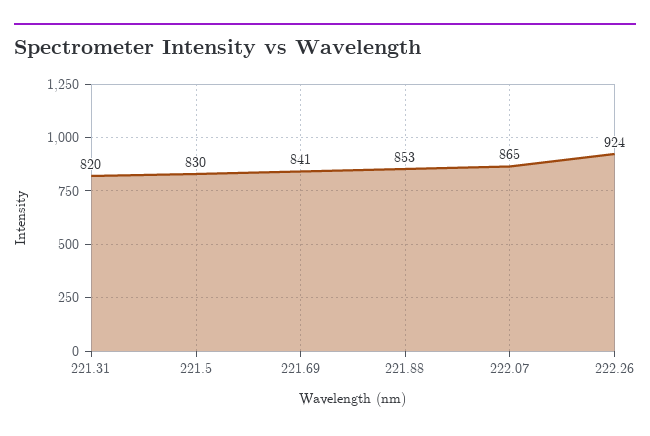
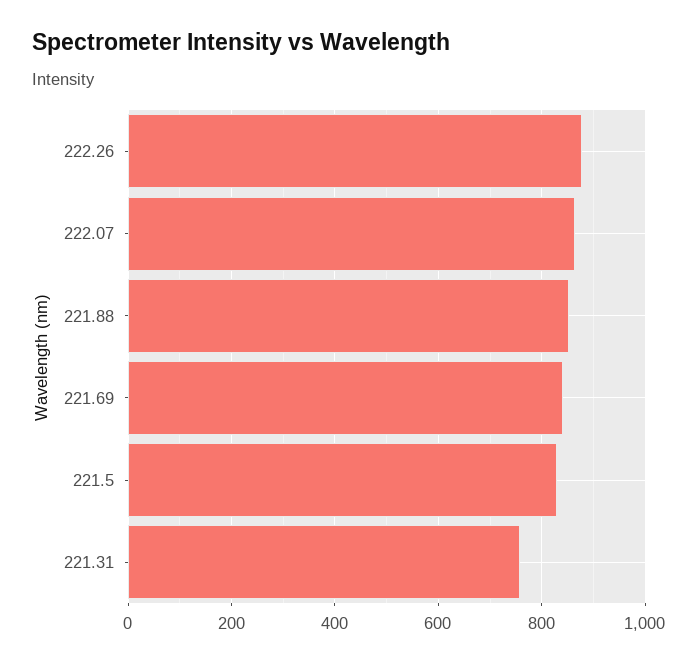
  {
-   "221.31": 820,
+   "221.31": 760,
    "221.5": 830,
    "221.69": 841,
    "221.88": 853,
    "222.07": 865,
-   "222.26": 924
+   "222.26": 880
  }

